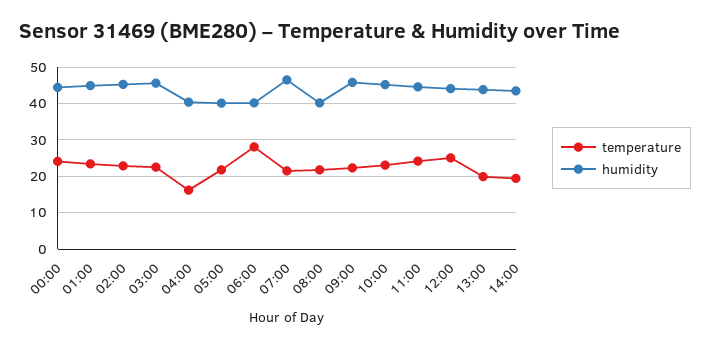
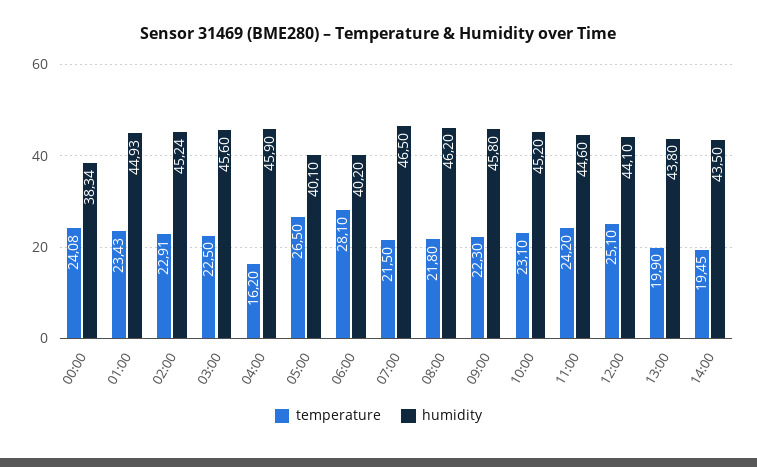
  {
    "temperature": {
      "00:00": 24.08,
      "01:00": 23.43,
      "02:00": 22.91,
      "03:00": 22.5,
      "04:00": 16.2,
-     "05:00": 22,
+     "05:00": 26.5,
      "06:00": 28.1,
      "07:00": 21.5,
      "08:00": 21.8,
      "09:00": 22.3,
      "10:00": 23.1,
      "11:00": 24.2,
      "12:00": 25.1,
      "13:00": 19.9,
      "14:00": 19.45
    },
    "humidity": {
-     "00:00": 44,
+     "00:00": 38.34,
      "01:00": 44.93,
      "02:00": 45.24,
      "03:00": 45.6,
-     "04:00": 40,
+     "04:00": 45.9,
      "05:00": 40.1,
      "06:00": 40.2,
      "07:00": 46.5,
-     "08:00": 40,
+     "08:00": 46.2,
      "09:00": 45.8,
      "10:00": 45.2,
      "11:00": 44.6,
      "12:00": 44.1,
      "13:00": 43.8,
      "14:00": 43.5
    }
  }

